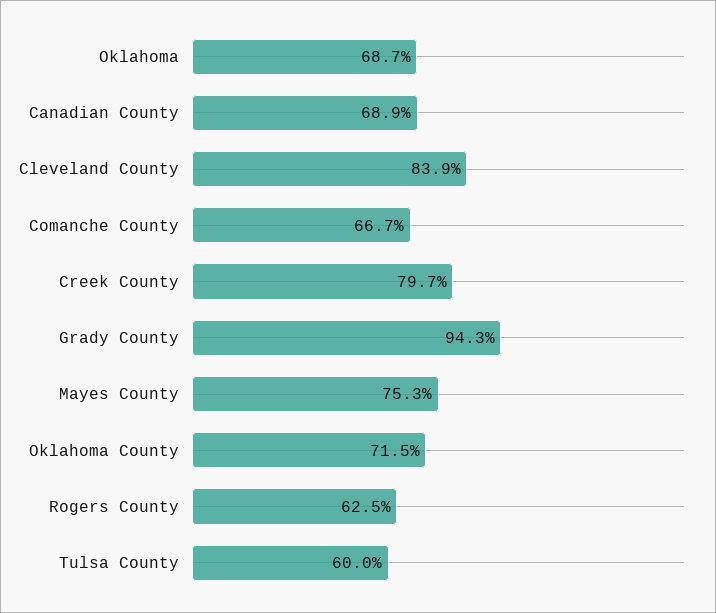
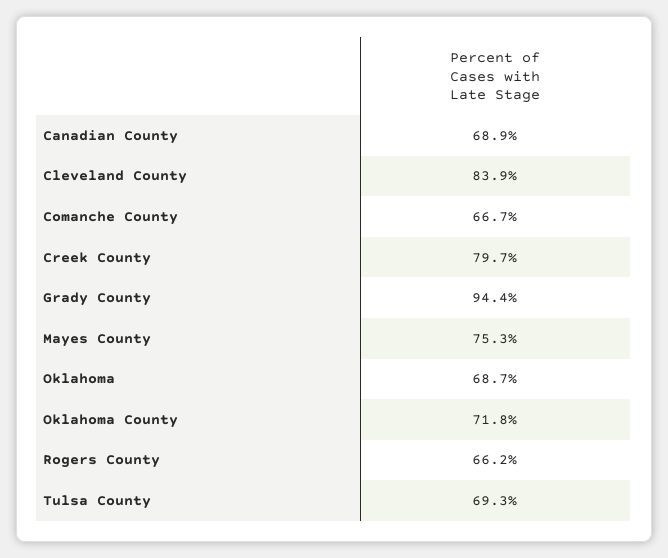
  {
    "Oklahoma": 68.7,
    "Canadian County": 68.9,
    "Cleveland County": 83.9,
    "Comanche County": 66.7,
    "Creek County": 79.7,
-   "Grady County": 94.3,
+   "Grady County": 94.4,
    "Mayes County": 75.3,
-   "Oklahoma County": 71.5,
+   "Oklahoma County": 71.8,
-   "Rogers County": 62.5,
+   "Rogers County": 66.2,
-   "Tulsa County": 60
+   "Tulsa County": 69.3
  }

